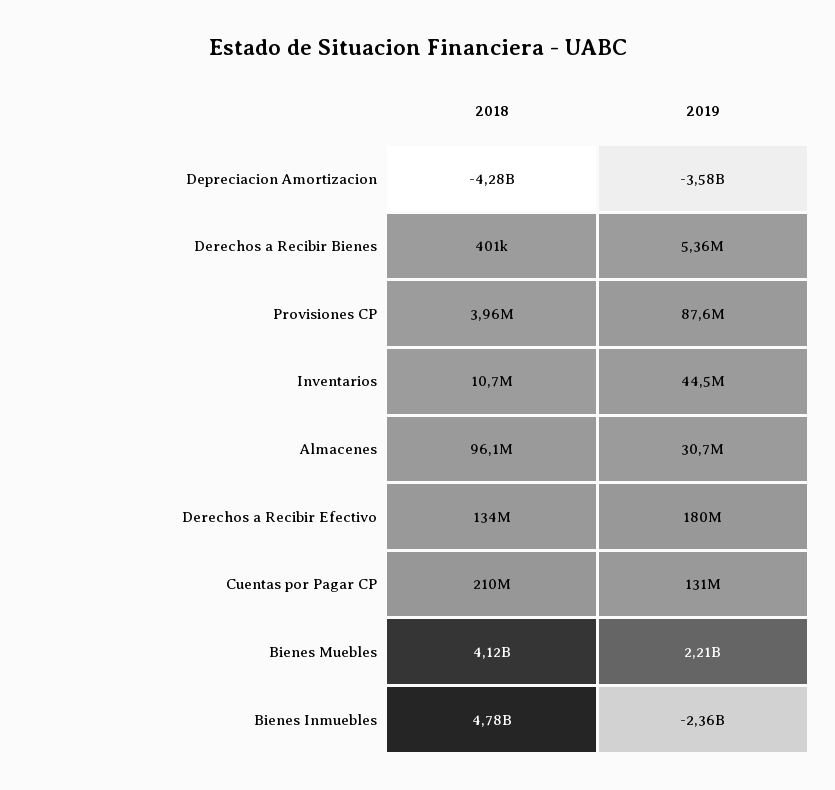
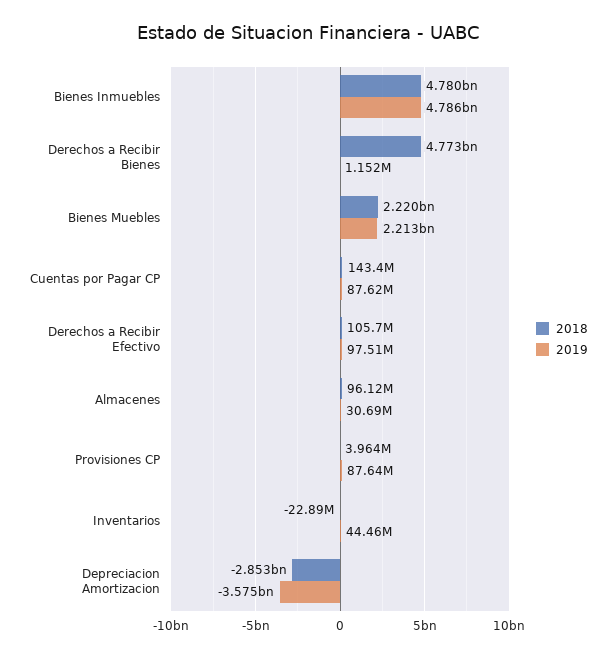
  {
    "2018": {
-     "Depreciacion Amortizacion": -4280000000,
+     "Depreciacion Amortizacion": -2853000000,
-     "Derechos a Recibir Bienes": 401000,
+     "Derechos a Recibir Bienes": 4773000000,
      "Provisiones CP": 3964000,
-     "Inventarios": 10700000,
+     "Inventarios": -22890000,
      "Almacenes": 96120000,
-     "Derechos a Recibir Efectivo": 134000000,
+     "Derechos a Recibir Efectivo": 105700000,
-     "Cuentas por Pagar CP": 210000000,
+     "Cuentas por Pagar CP": 143400000,
-     "Bienes Muebles": 4120000000,
+     "Bienes Muebles": 2220000000,
      "Bienes Inmuebles": 4780000000
    },
    "2019": {
      "Depreciacion Amortizacion": -3575000000,
-     "Derechos a Recibir Bienes": 5360000,
+     "Derechos a Recibir Bienes": 1152000,
      "Provisiones CP": 87640000,
      "Inventarios": 44460000,
      "Almacenes": 30690000,
-     "Derechos a Recibir Efectivo": 180000000,
+     "Derechos a Recibir Efectivo": 97510000,
-     "Cuentas por Pagar CP": 131000000,
+     "Cuentas por Pagar CP": 87620000,
      "Bienes Muebles": 2213000000,
-     "Bienes Inmuebles": -2360000000
+     "Bienes Inmuebles": 4786000000
    }
  }

